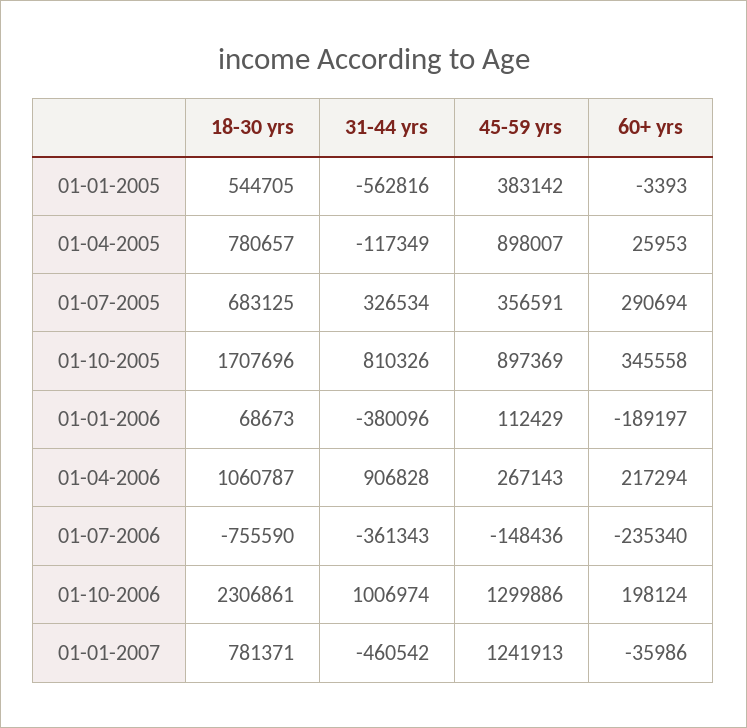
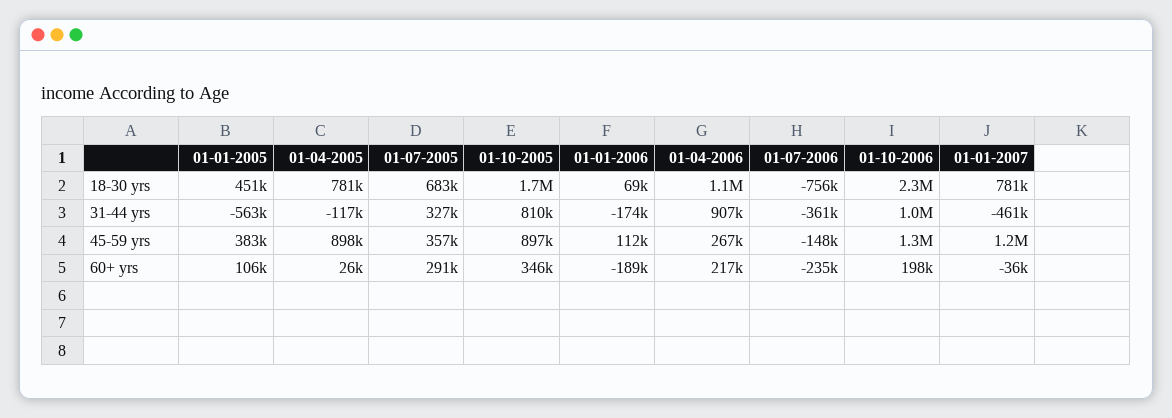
  {
    "18-30 yrs": {
-     "01-01-2005": 544705,
+     "01-01-2005": 451000,
      "01-04-2005": 780657,
      "01-07-2005": 683125,
      "01-10-2005": 1707696,
      "01-01-2006": 68673,
      "01-04-2006": 1060787,
      "01-07-2006": -755590,
      "01-10-2006": 2306861,
      "01-01-2007": 781371
    },
    "31-44 yrs": {
      "01-01-2005": -562816,
      "01-04-2005": -117349,
      "01-07-2005": 326534,
      "01-10-2005": 810326,
-     "01-01-2006": -380096,
+     "01-01-2006": -174000,
      "01-04-2006": 906828,
      "01-07-2006": -361343,
      "01-10-2006": 1006974,
      "01-01-2007": -460542
    },
    "45-59 yrs": {
      "01-01-2005": 383142,
      "01-04-2005": 898007,
      "01-07-2005": 356591,
      "01-10-2005": 897369,
      "01-01-2006": 112429,
      "01-04-2006": 267143,
      "01-07-2006": -148436,
      "01-10-2006": 1299886,
      "01-01-2007": 1241913
    },
    "60+ yrs": {
-     "01-01-2005": -3393,
+     "01-01-2005": 106000,
      "01-04-2005": 25953,
      "01-07-2005": 290694,
      "01-10-2005": 345558,
      "01-01-2006": -189197,
      "01-04-2006": 217294,
      "01-07-2006": -235340,
      "01-10-2006": 198124,
      "01-01-2007": -35986
    }
  }

